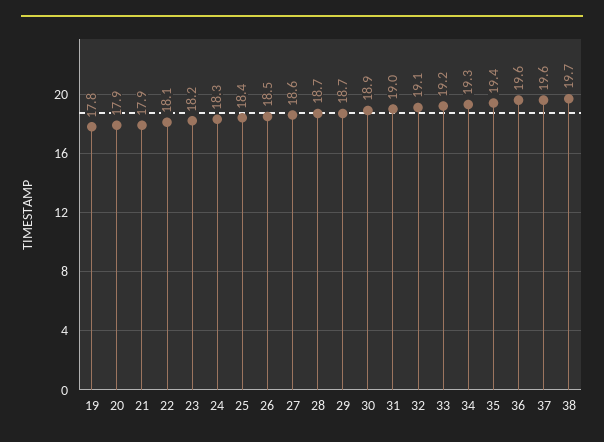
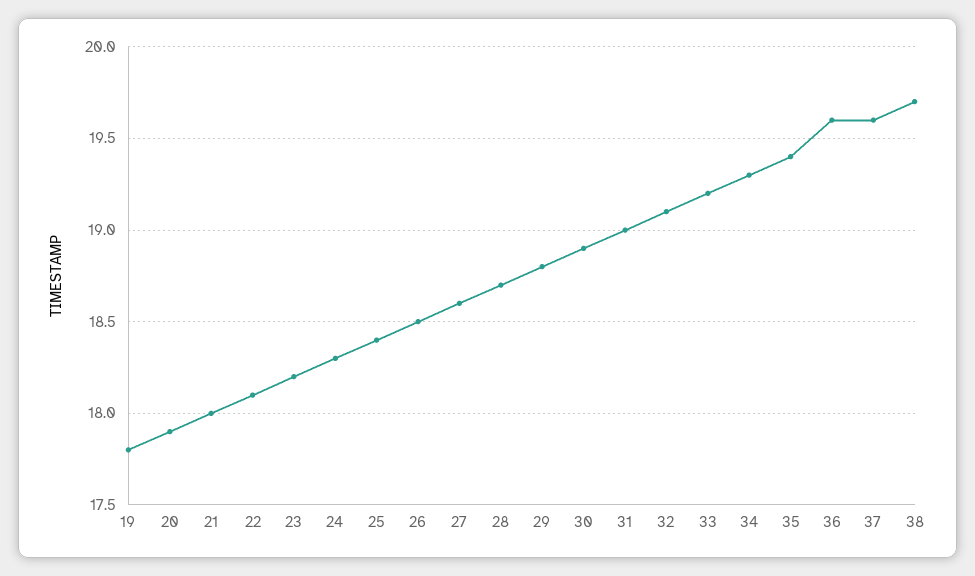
  {
    "19": 17.8,
    "20": 17.9,
-   "21": 17.9,
+   "21": 18,
    "22": 18.1,
    "23": 18.2,
    "24": 18.3,
    "25": 18.4,
    "26": 18.5,
    "27": 18.6,
    "28": 18.7,
-   "29": 18.7,
+   "29": 18.8,
    "30": 18.9,
    "31": 19,
    "32": 19.1,
    "33": 19.2,
    "34": 19.3,
    "35": 19.4,
    "36": 19.6,
    "37": 19.6,
    "38": 19.7
  }

